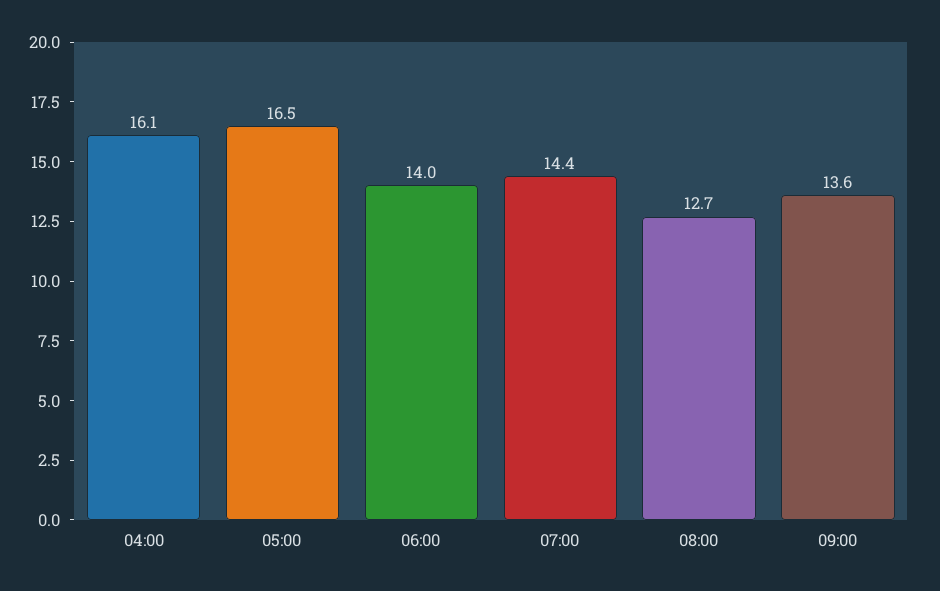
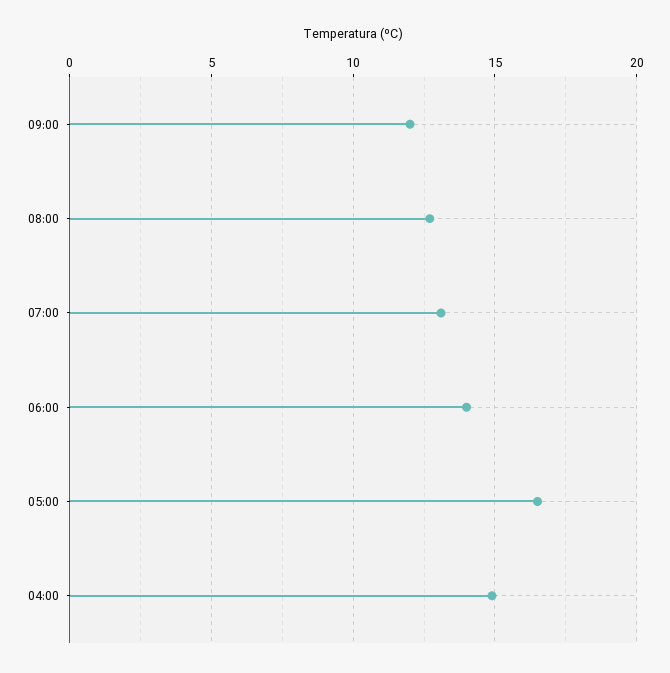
  {
-   "04:00": 16.1,
+   "04:00": 15,
    "05:00": 16.5,
    "06:00": 14,
-   "07:00": 14.4,
+   "07:00": 13,
    "08:00": 12.7,
-   "09:00": 13.6
+   "09:00": 12
  }

